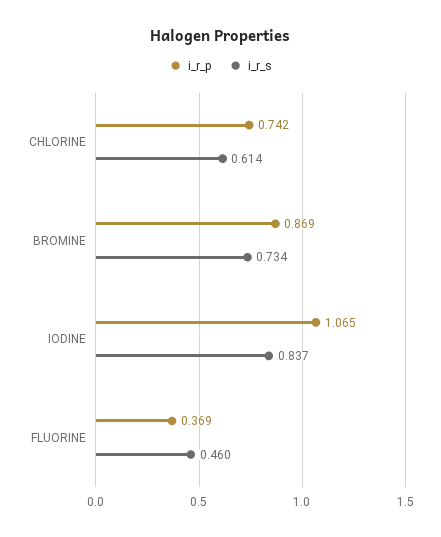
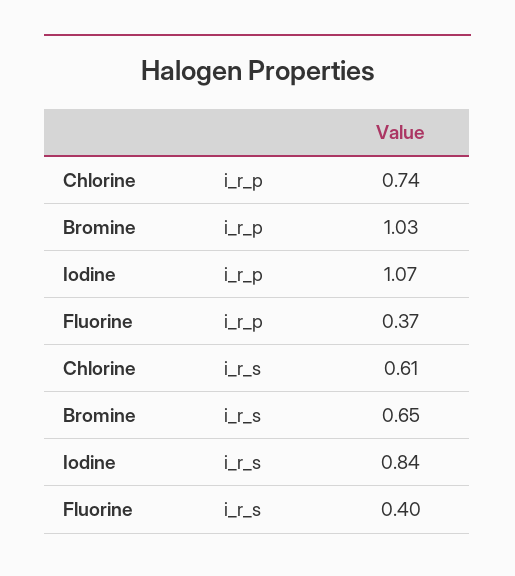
  {
    "i_r_p": {
      "CHLORINE": 0.742,
-     "BROMINE": 0.869,
+     "BROMINE": 1.03,
      "IODINE": 1.065,
      "FLUORINE": 0.369
    },
    "i_r_s": {
      "CHLORINE": 0.614,
-     "BROMINE": 0.734,
+     "BROMINE": 0.65,
      "IODINE": 0.837,
-     "FLUORINE": 0.46
+     "FLUORINE": 0.4
    }
  }

